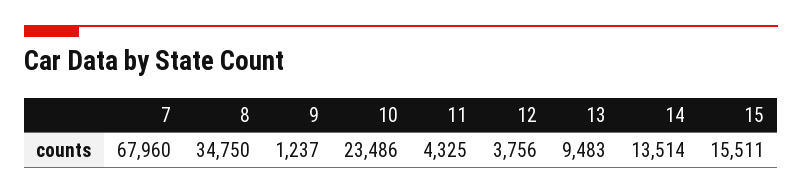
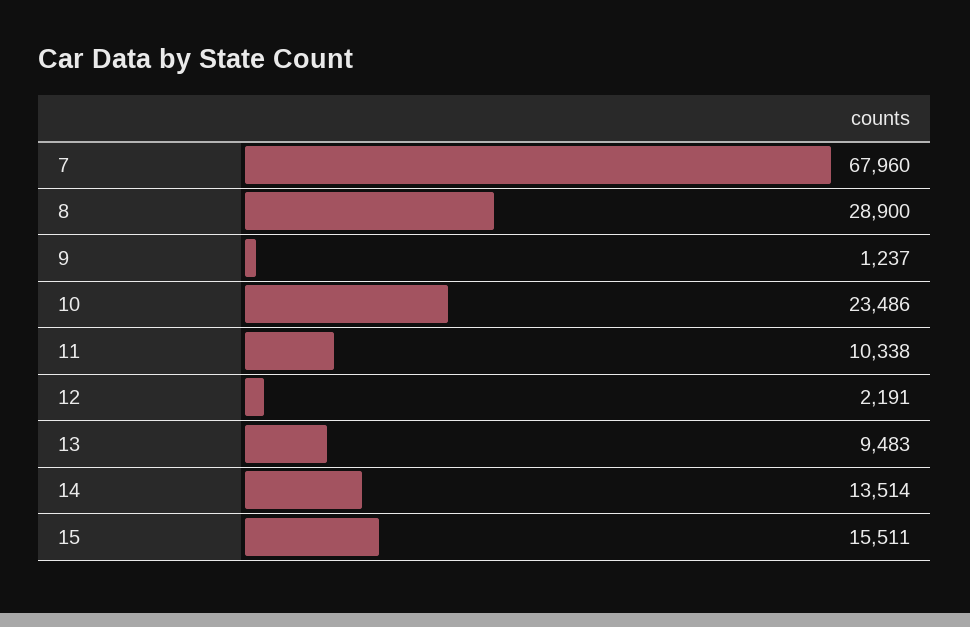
  {
    "7": 67960,
-   "8": 34750,
+   "8": 28900,
    "9": 1237,
    "10": 23486,
-   "11": 4325,
+   "11": 10338,
-   "12": 3756,
+   "12": 2191,
    "13": 9483,
    "14": 13514,
    "15": 15511
  }

